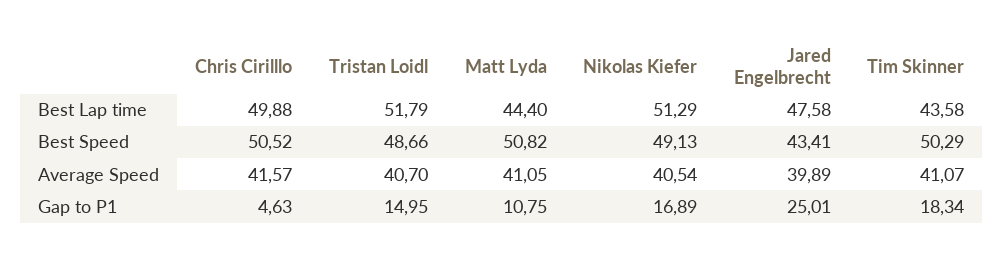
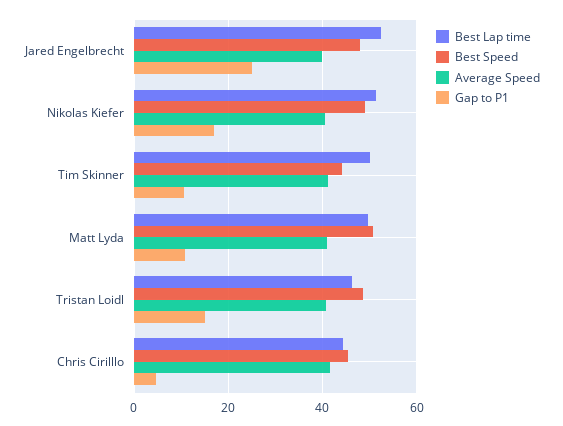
  {
    "Best Lap time": {
-     "Chris Cirilllo": 49.88,
+     "Chris Cirilllo": 44,
-     "Tristan Loidl": 51.79,
+     "Tristan Loidl": 46,
-     "Matt Lyda": 44.4,
+     "Matt Lyda": 50,
      "Nikolas Kiefer": 51.29,
-     "Jared Engelbrecht": 47.58,
+     "Jared Engelbrecht": 52,
-     "Tim Skinner": 43.58
+     "Tim Skinner": 50
    },
    "Best Speed": {
-     "Chris Cirilllo": 50.52,
+     "Chris Cirilllo": 46,
      "Tristan Loidl": 48.66,
      "Matt Lyda": 50.82,
      "Nikolas Kiefer": 49.13,
-     "Jared Engelbrecht": 43.41,
+     "Jared Engelbrecht": 48,
-     "Tim Skinner": 50.29
+     "Tim Skinner": 44
    },
    "Average Speed": {
      "Chris Cirilllo": 41.57,
      "Tristan Loidl": 40.7,
      "Matt Lyda": 41.05,
      "Nikolas Kiefer": 40.54,
      "Jared Engelbrecht": 39.89,
      "Tim Skinner": 41.07
    },
    "Gap to P1": {
      "Chris Cirilllo": 4.63,
      "Tristan Loidl": 14.95,
      "Matt Lyda": 10.75,
      "Nikolas Kiefer": 16.89,
      "Jared Engelbrecht": 25.01,
-     "Tim Skinner": 18.34
+     "Tim Skinner": 10
    }
  }

